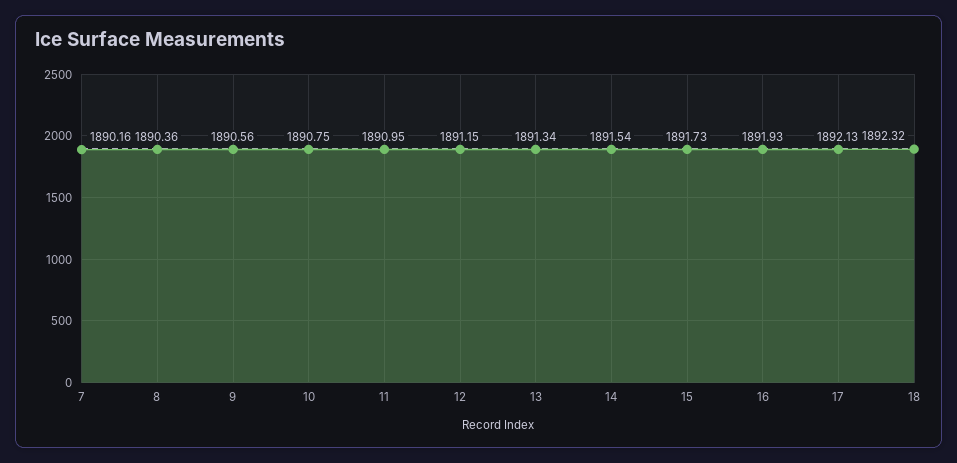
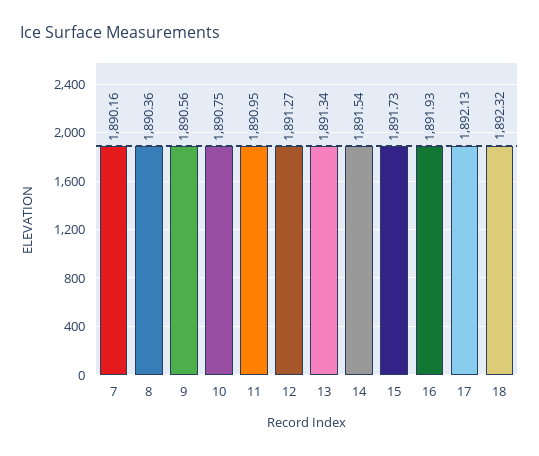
  {
    "7": 1890.16,
    "8": 1890.36,
    "9": 1890.56,
    "10": 1890.75,
    "11": 1890.95,
-   "12": 1891.15,
+   "12": 1891.27,
    "13": 1891.34,
    "14": 1891.54,
    "15": 1891.73,
    "16": 1891.93,
    "17": 1892.13,
    "18": 1892.32
  }

